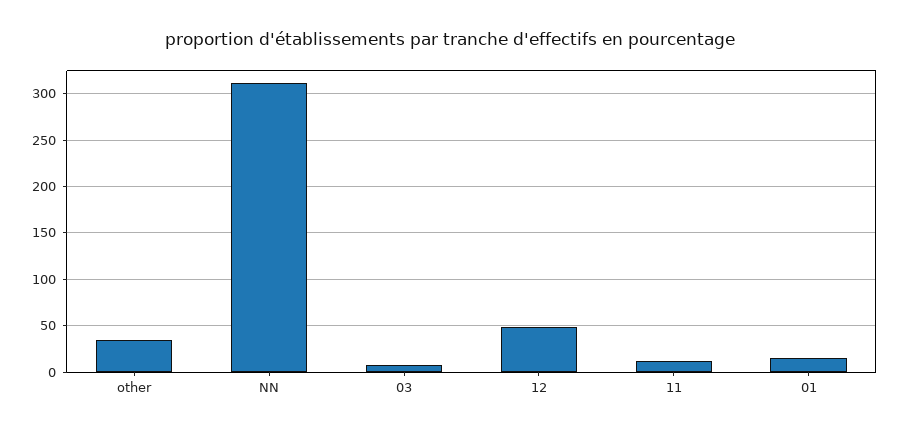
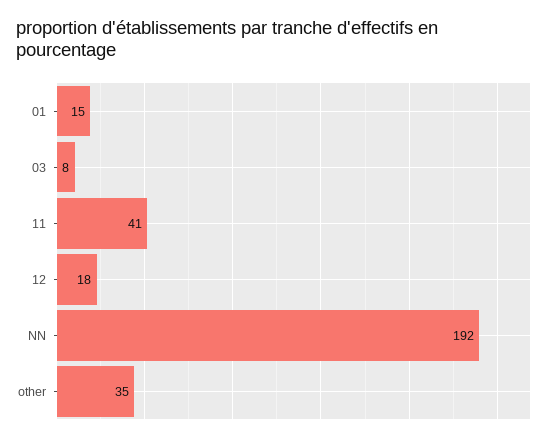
  {
    "other": 35,
-   "NN": 310,
+   "NN": 192,
    "03": 8,
-   "12": 50,
+   "12": 18,
-   "11": 10,
+   "11": 41,
    "01": 15
  }

